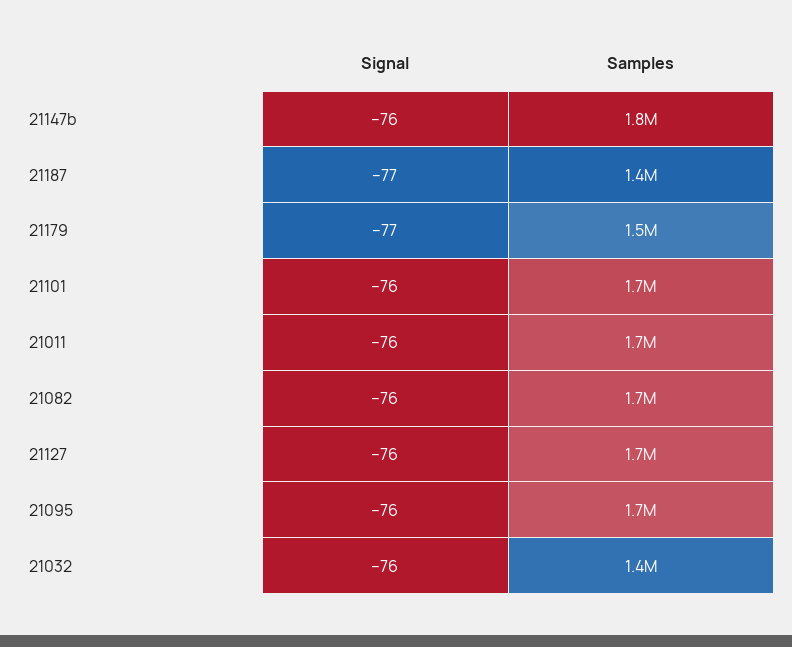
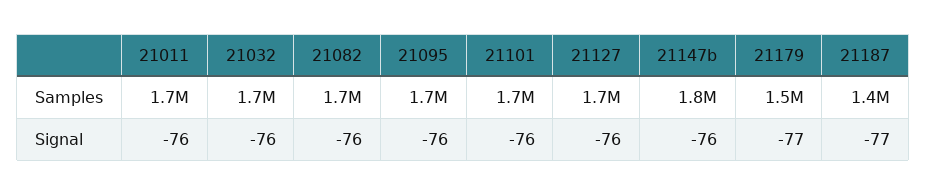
  {
    "Signal": {
      "21147b": -76,
      "21187": -77,
      "21179": -77,
      "21101": -76,
      "21011": -76,
      "21082": -76,
      "21127": -76,
      "21095": -76,
      "21032": -76
    },
    "Samples": {
      "21147b": 1800000,
      "21187": 1400000,
      "21179": 1500000,
      "21101": 1700000,
      "21011": 1700000,
      "21082": 1700000,
      "21127": 1700000,
      "21095": 1700000,
-     "21032": 1400000
+     "21032": 1700000
    }
  }

